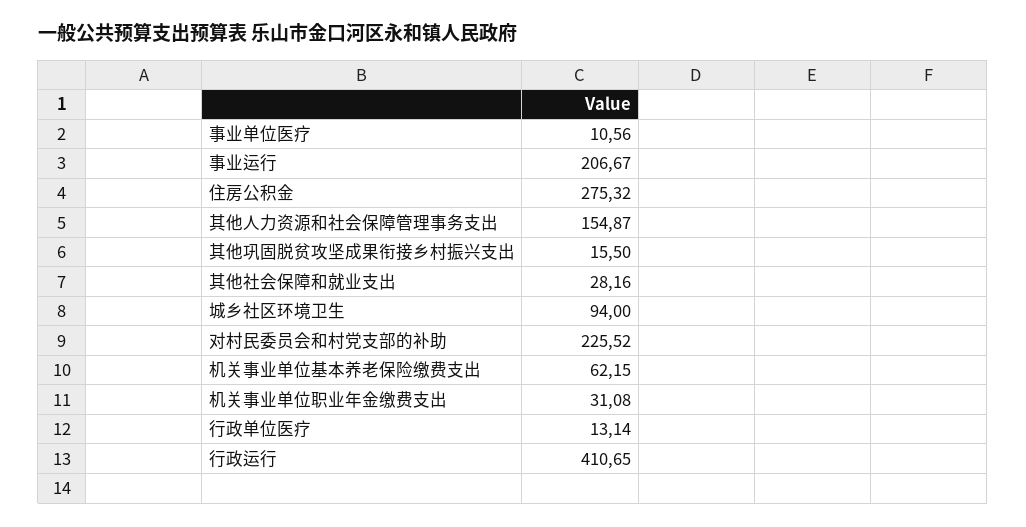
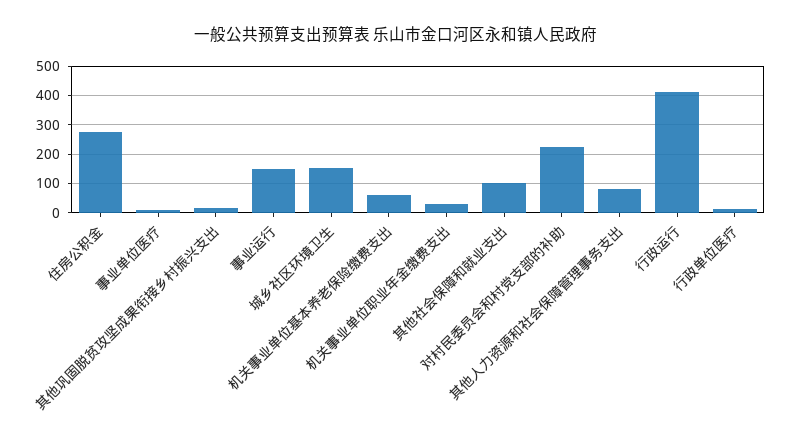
  {
    "事业单位医疗": 10.56,
-   "事业运行": 206.67,
+   "事业运行": 150,
    "住房公积金": 275.32,
-   "其他人力资源和社会保障管理事务支出": 154.87,
+   "其他人力资源和社会保障管理事务支出": 75,
    "其他巩固脱贫攻坚成果衔接乡村振兴支出": 15.5,
-   "其他社会保障和就业支出": 28.16,
+   "其他社会保障和就业支出": 100,
-   "城乡社区环境卫生": 94,
+   "城乡社区环境卫生": 150,
    "对村民委员会和村党支部的补助": 225.52,
    "机关事业单位基本养老保险缴费支出": 62.15,
    "机关事业单位职业年金缴费支出": 31.08,
    "行政单位医疗": 13.14,
    "行政运行": 410.65
  }

